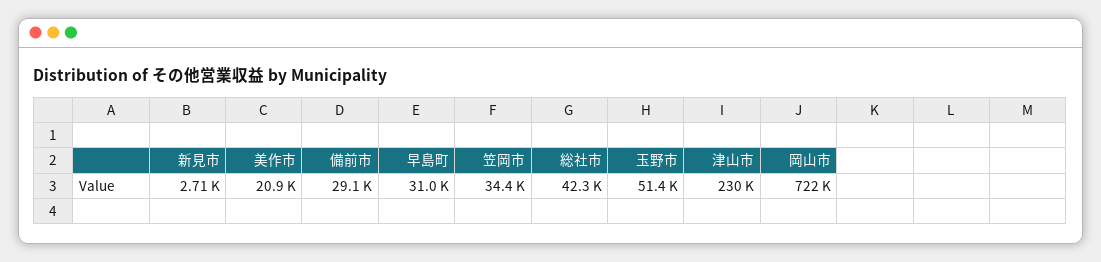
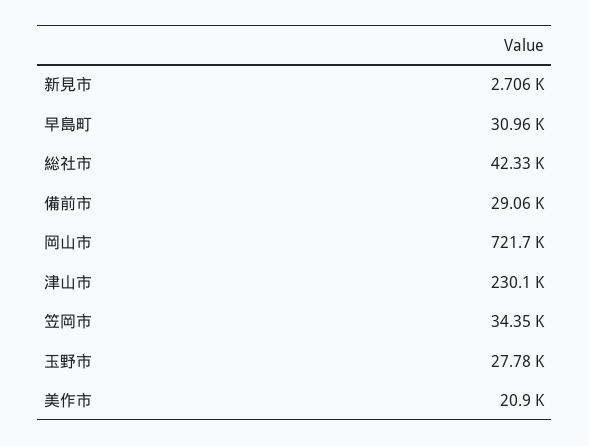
  {
    "新見市": 2706,
    "美作市": 20900,
    "備前市": 29060,
    "早島町": 30960,
    "笠岡市": 34350,
    "総社市": 42330,
-   "玉野市": 51400,
+   "玉野市": 27780,
    "津山市": 230100,
    "岡山市": 721700
  }

